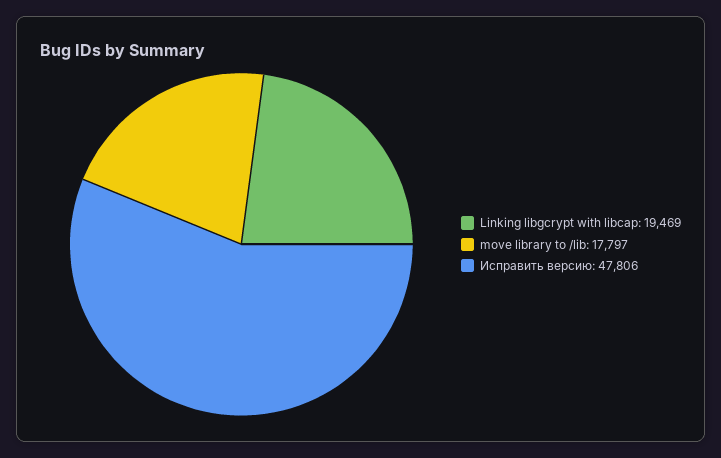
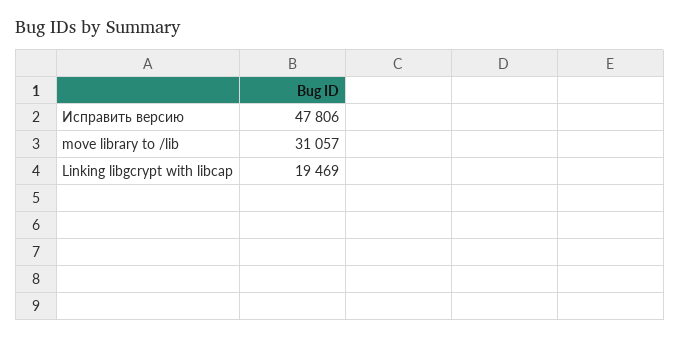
  {
    "Linking libgcrypt with libcap": 19469,
-   "move library to /lib": 17797,
+   "move library to /lib": 31057,
    "Исправить версию": 47806
  }

